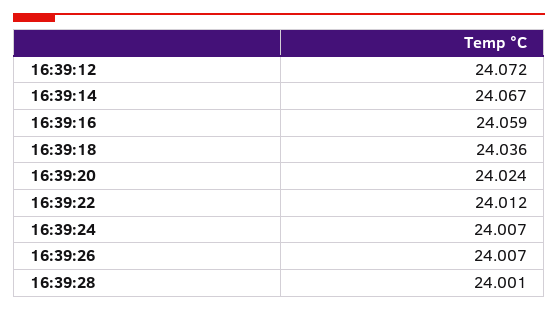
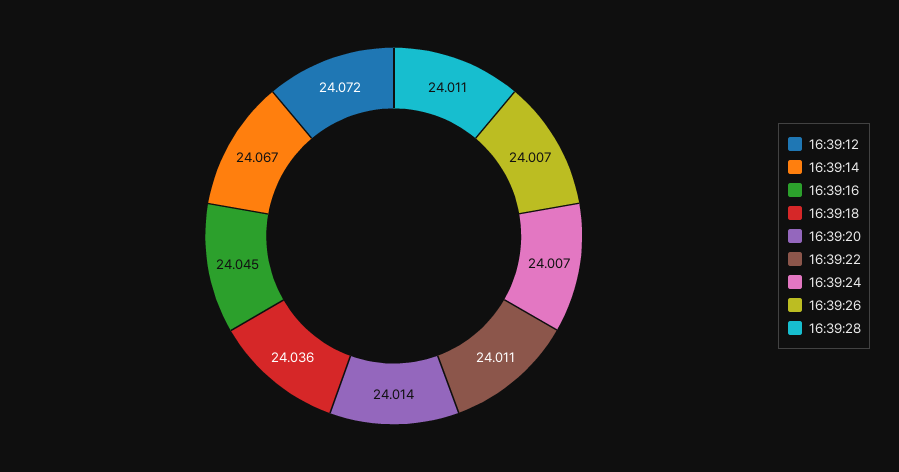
  {
    "16:39:12": 24.072,
    "16:39:14": 24.067,
-   "16:39:16": 24.059,
+   "16:39:16": 24.045,
    "16:39:18": 24.036,
-   "16:39:20": 24.024,
+   "16:39:20": 24.014,
-   "16:39:22": 24.012,
+   "16:39:22": 24.011,
    "16:39:24": 24.007,
    "16:39:26": 24.007,
-   "16:39:28": 24.001
+   "16:39:28": 24.011
  }

